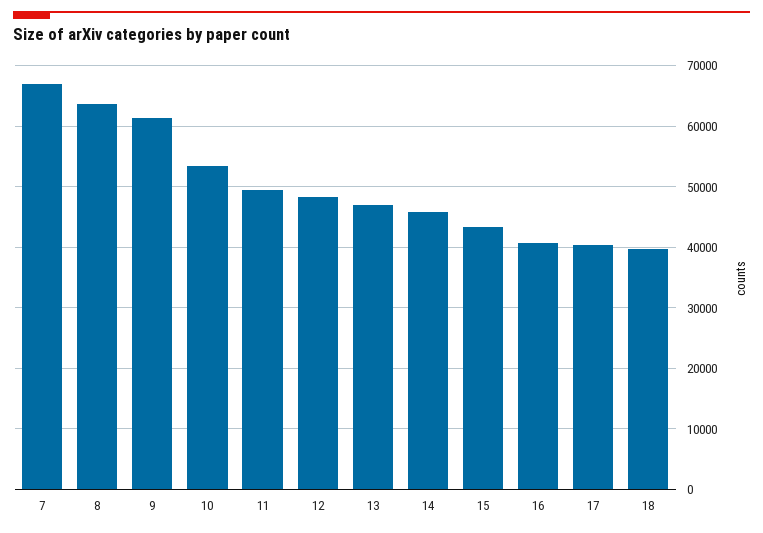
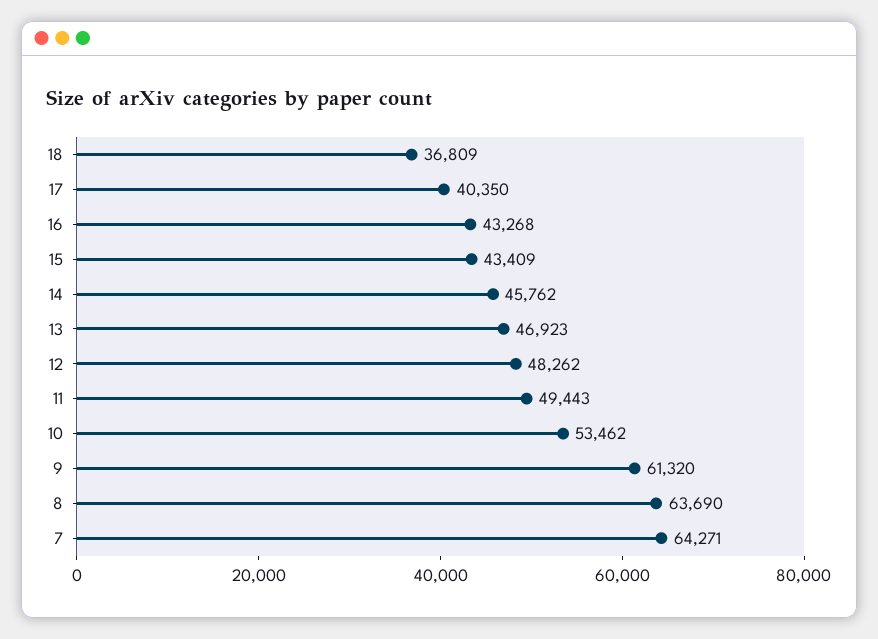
  {
-   "7": 67000,
+   "7": 64271,
    "8": 63690,
    "9": 61320,
    "10": 53462,
    "11": 49443,
    "12": 48262,
    "13": 46923,
    "14": 45762,
    "15": 43409,
-   "16": 41000,
+   "16": 43268,
    "17": 40350,
-   "18": 40000
+   "18": 36809
  }

